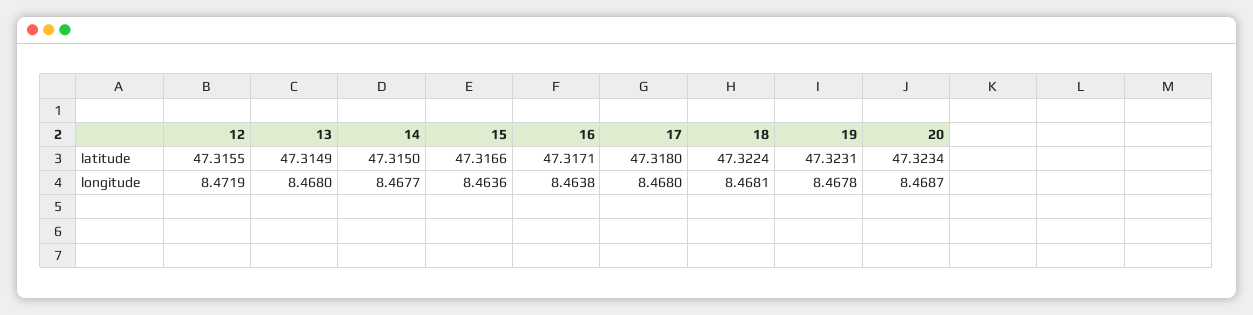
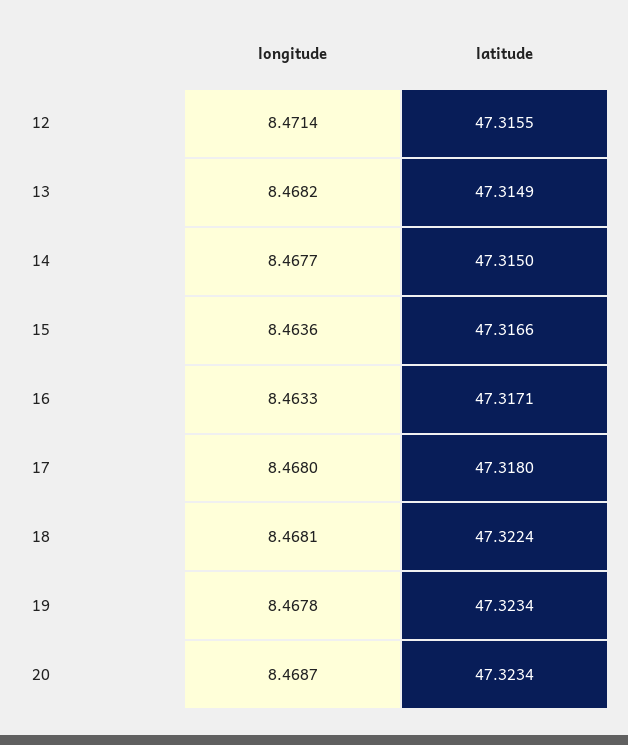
  {
    "12": {
      "latitude": 47.3155,
-     "longitude": 8.4719
+     "longitude": 8.4714
    },
    "13": {
      "latitude": 47.3149,
-     "longitude": 8.468
+     "longitude": 8.4682
    },
    "14": {
      "latitude": 47.315,
      "longitude": 8.4677
    },
    "15": {
      "latitude": 47.3166,
      "longitude": 8.4636
    },
    "16": {
      "latitude": 47.3171,
-     "longitude": 8.4638
+     "longitude": 8.4633
    },
    "17": {
      "latitude": 47.318,
      "longitude": 8.468
    },
    "18": {
      "latitude": 47.3224,
      "longitude": 8.4681
    },
    "19": {
-     "latitude": 47.3231,
+     "latitude": 47.3234,
      "longitude": 8.4678
    },
    "20": {
      "latitude": 47.3234,
      "longitude": 8.4687
    }
  }

